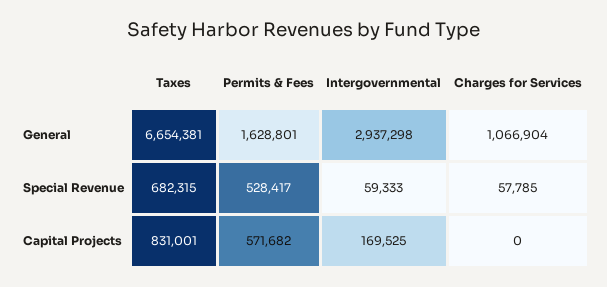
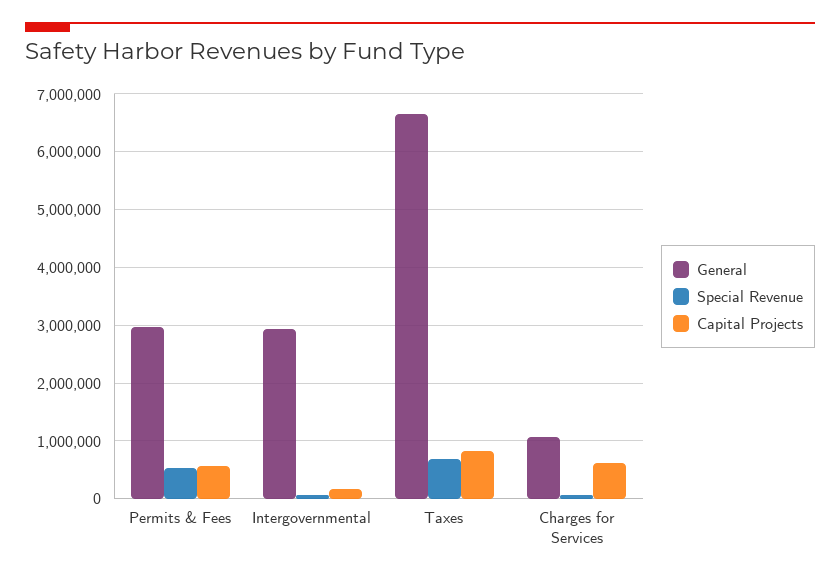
  {
    "General": {
      "Taxes": 6654381,
-     "Permits & Fees": 1628801,
+     "Permits & Fees": 3000000,
      "Intergovernmental": 2937298,
      "Charges for Services": 1066904
    },
    "Special Revenue": {
      "Taxes": 682315,
      "Permits & Fees": 528417,
      "Intergovernmental": 59333,
      "Charges for Services": 57785
    },
    "Capital Projects": {
      "Taxes": 831001,
      "Permits & Fees": 571682,
      "Intergovernmental": 169525,
-     "Charges for Services": 0
+     "Charges for Services": 600000
    }
  }

